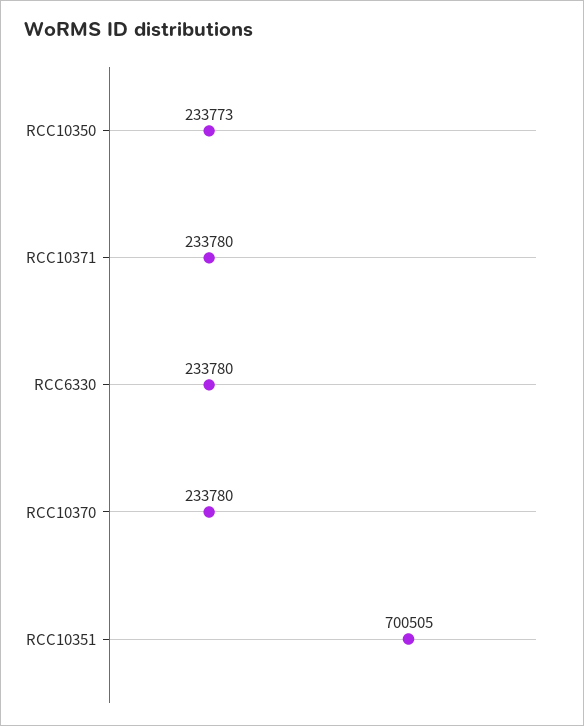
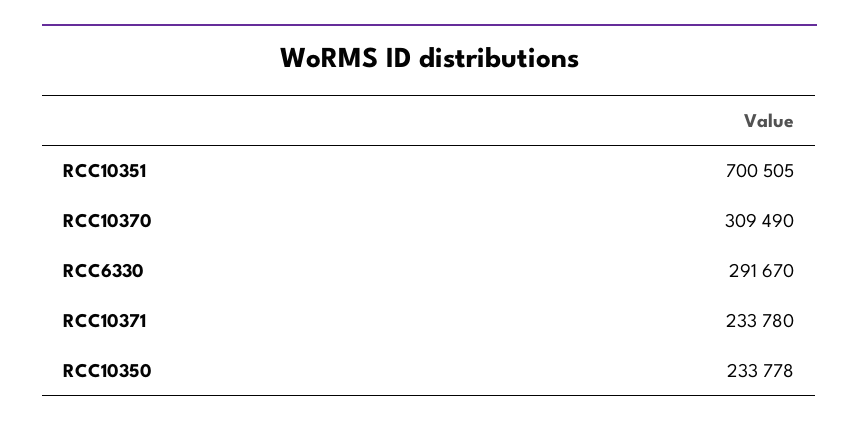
  {
-   "RCC10350": 233773,
+   "RCC10350": 233778,
    "RCC10371": 233780,
-   "RCC6330": 233780,
+   "RCC6330": 291670,
-   "RCC10370": 233780,
+   "RCC10370": 309490,
    "RCC10351": 700505
  }

